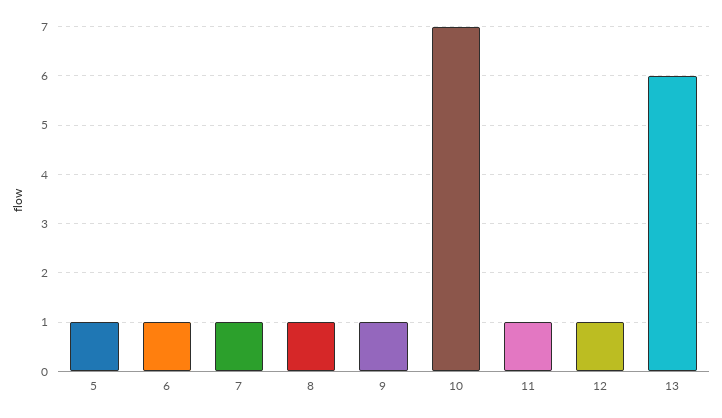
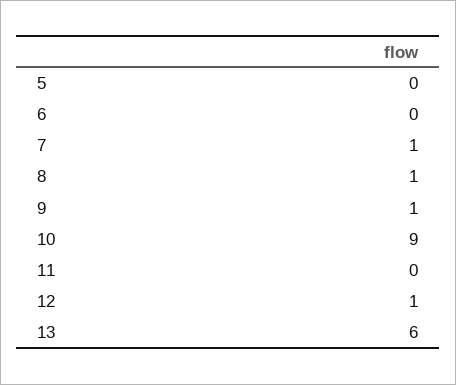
  {
-   "5": 1,
+   "5": 0,
-   "6": 1,
+   "6": 0,
    "7": 1,
    "8": 1,
    "9": 1,
-   "10": 7,
+   "10": 9,
-   "11": 1,
+   "11": 0,
    "12": 1,
    "13": 6
  }

